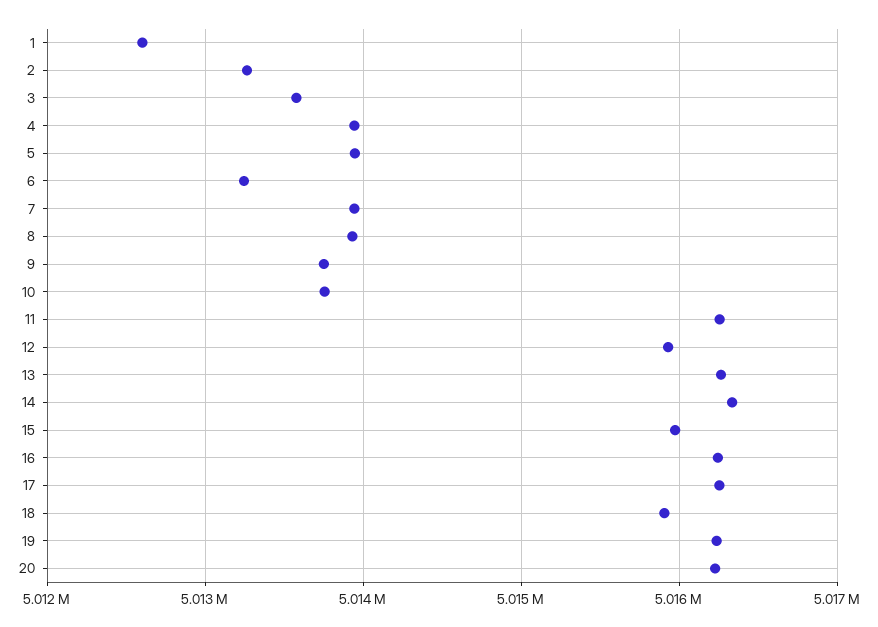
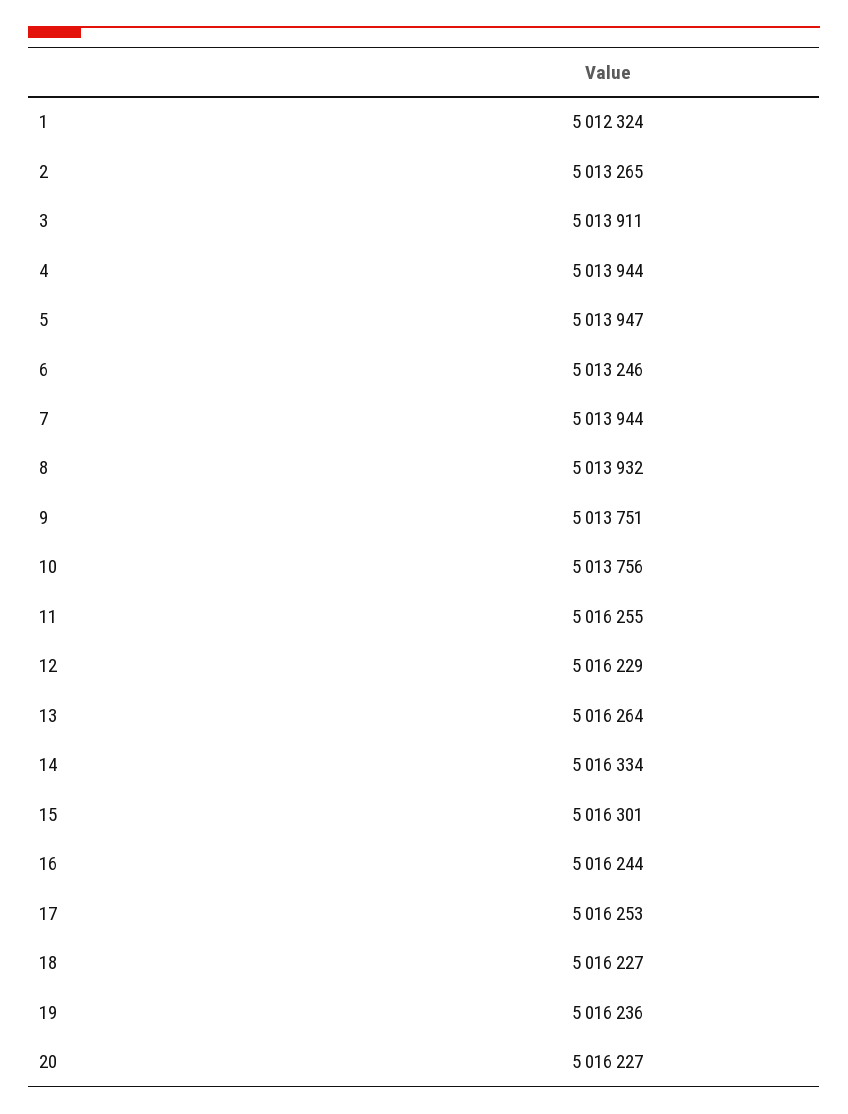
  {
-   "1": 5012600,
+   "1": 5012324,
    "2": 5013265,
-   "3": 5013600,
+   "3": 5013911,
    "4": 5013944,
    "5": 5013947,
    "6": 5013246,
    "7": 5013944,
    "8": 5013932,
    "9": 5013751,
    "10": 5013756,
    "11": 5016255,
-   "12": 5015900,
+   "12": 5016229,
    "13": 5016264,
    "14": 5016334,
-   "15": 5016000,
+   "15": 5016301,
    "16": 5016244,
    "17": 5016253,
-   "18": 5015900,
+   "18": 5016227,
    "19": 5016236,
    "20": 5016227
  }

